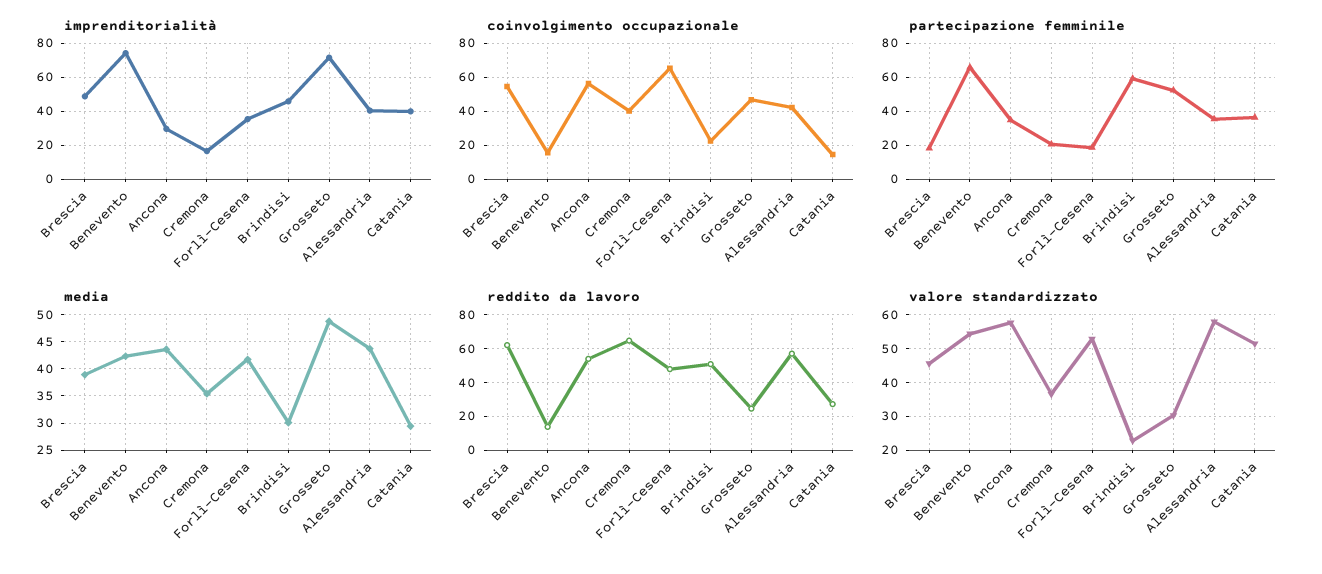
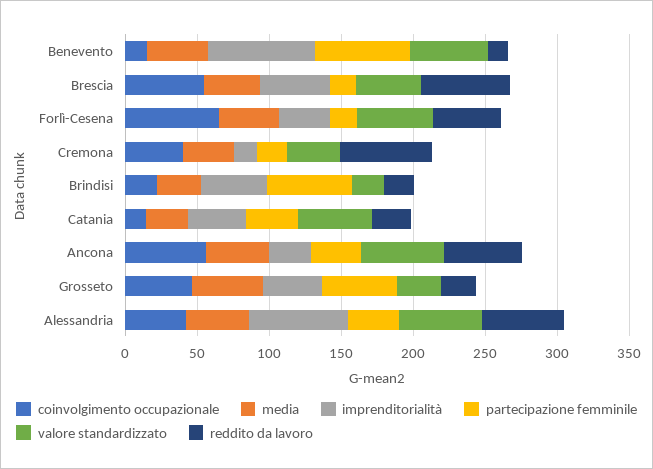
  {
    "imprenditorialità": {
      "Brescia": 50,
      "Benevento": 75,
      "Ancona": 30,
      "Cremona": 15,
      "Forlì-Cesena": 35,
      "Brindisi": 45,
-     "Grosseto": 70,
+     "Grosseto": 40,
-     "Alessandria": 40,
+     "Alessandria": 70,
      "Catania": 40
    },
    "coinvolgimento occupazionale": {
      "Brescia": 55,
      "Benevento": 15,
      "Ancona": 55,
      "Cremona": 40,
      "Forlì-Cesena": 65,
      "Brindisi": 20,
      "Grosseto": 45,
      "Alessandria": 40,
      "Catania": 15
    },
    "partecipazione femminile": {
      "Brescia": 20,
      "Benevento": 65,
      "Ancona": 35,
      "Cremona": 20,
      "Forlì-Cesena": 20,
      "Brindisi": 60,
      "Grosseto": 50,
      "Alessandria": 35,
      "Catania": 35
    },
    "media": {
      "Brescia": 40,
      "Benevento": 42.5,
      "Ancona": 42.5,
      "Cremona": 35,
      "Forlì-Cesena": 42.5,
      "Brindisi": 30,
      "Grosseto": 47.5,
      "Alessandria": 42.5,
      "Catania": 30
    },
    "reddito da lavoro": {
      "Brescia": 60,
      "Benevento": 15,
      "Ancona": 55,
      "Cremona": 65,
      "Forlì-Cesena": 50,
-     "Brindisi": 50,
+     "Brindisi": 20,
      "Grosseto": 25,
      "Alessandria": 55,
      "Catania": 25
    },
    "valore standardizzato": {
      "Brescia": 46,
      "Benevento": 54,
      "Ancona": 58,
      "Cremona": 36,
      "Forlì-Cesena": 52,
      "Brindisi": 22,
      "Grosseto": 30,
      "Alessandria": 58,
      "Catania": 52
    }
  }

